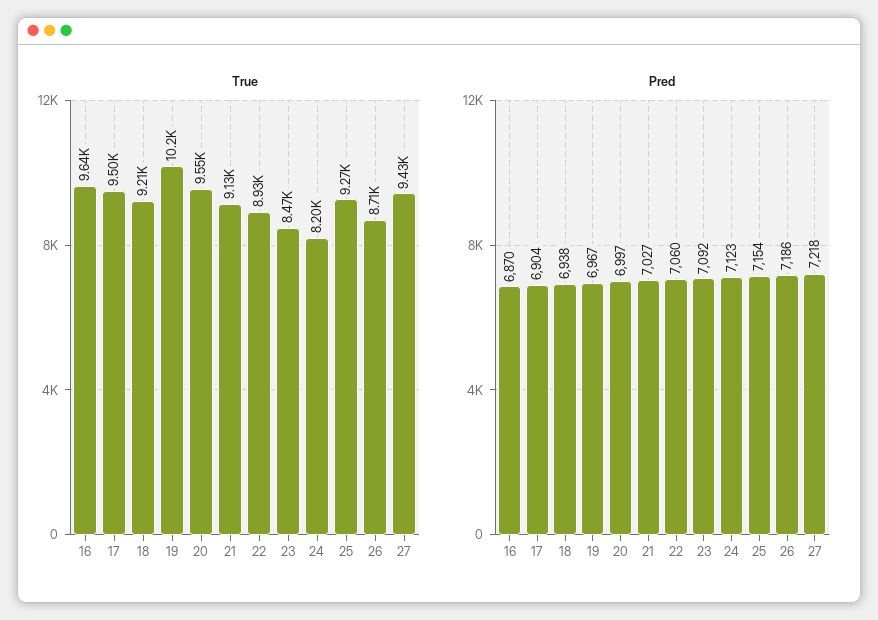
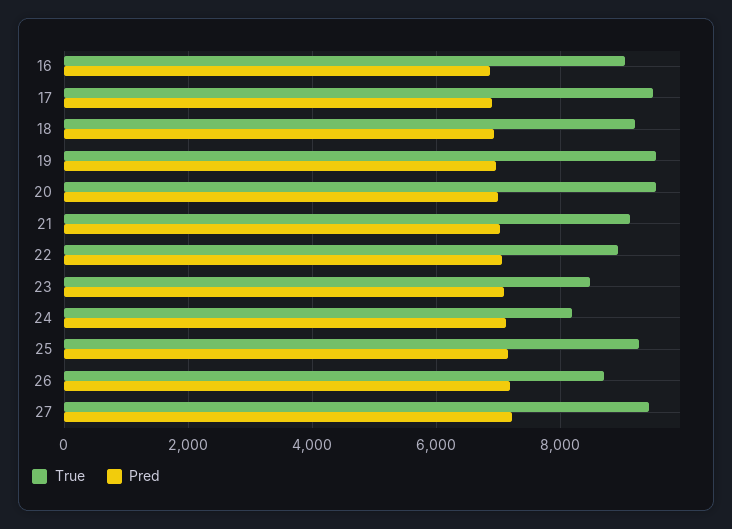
  {
    "True": {
-     "16": 9640,
+     "16": 9000,
      "17": 9500,
      "18": 9210,
-     "19": 10200,
+     "19": 9600,
      "20": 9550,
      "21": 9130,
      "22": 8930,
      "23": 8470,
      "24": 8200,
      "25": 9270,
      "26": 8710,
      "27": 9430
    },
    "Pred": {
      "16": 6870,
      "17": 6904,
      "18": 6938,
      "19": 6967,
      "20": 6997,
      "21": 7027,
      "22": 7060,
      "23": 7092,
      "24": 7123,
      "25": 7154,
      "26": 7186,
      "27": 7218
    }
  }

